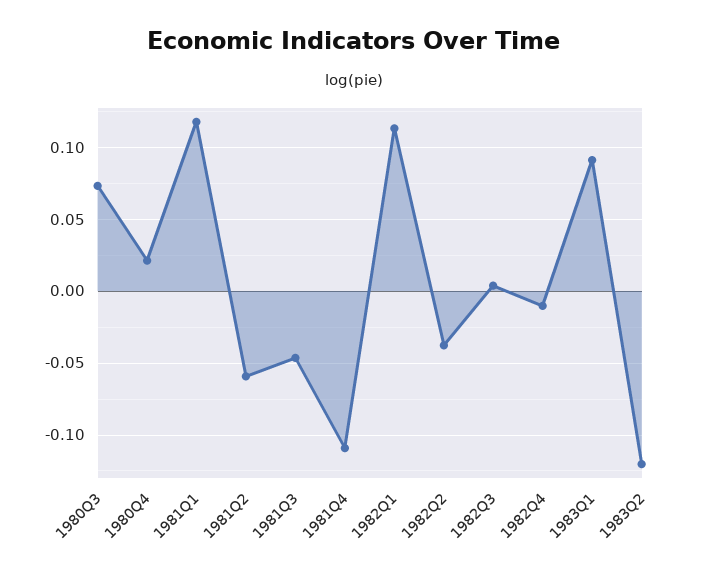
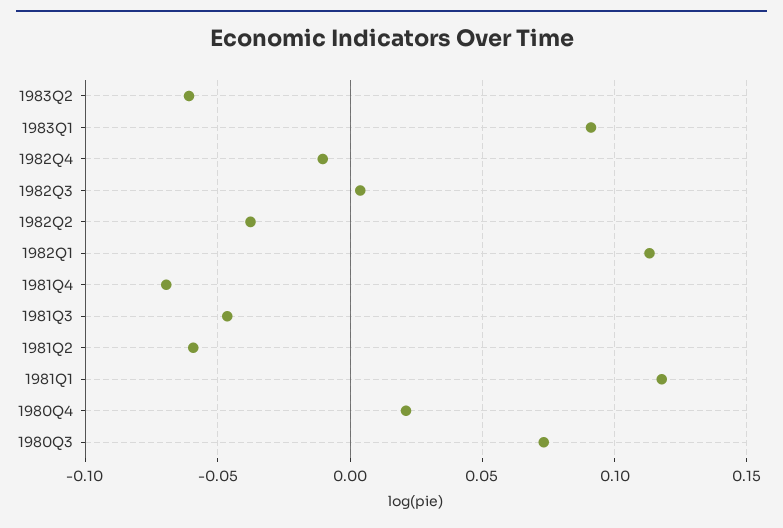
  {
    "1980Q3": 0.075,
    "1980Q4": 0.02,
    "1981Q1": 0.12,
    "1981Q2": -0.06,
    "1981Q3": -0.045,
-   "1981Q4": -0.11,
+   "1981Q4": -0.07,
    "1982Q1": 0.115,
    "1982Q2": -0.04,
    "1982Q3": 0.005,
    "1982Q4": -0.01,
    "1983Q1": 0.09,
-   "1983Q2": -0.12
+   "1983Q2": -0.06
  }

